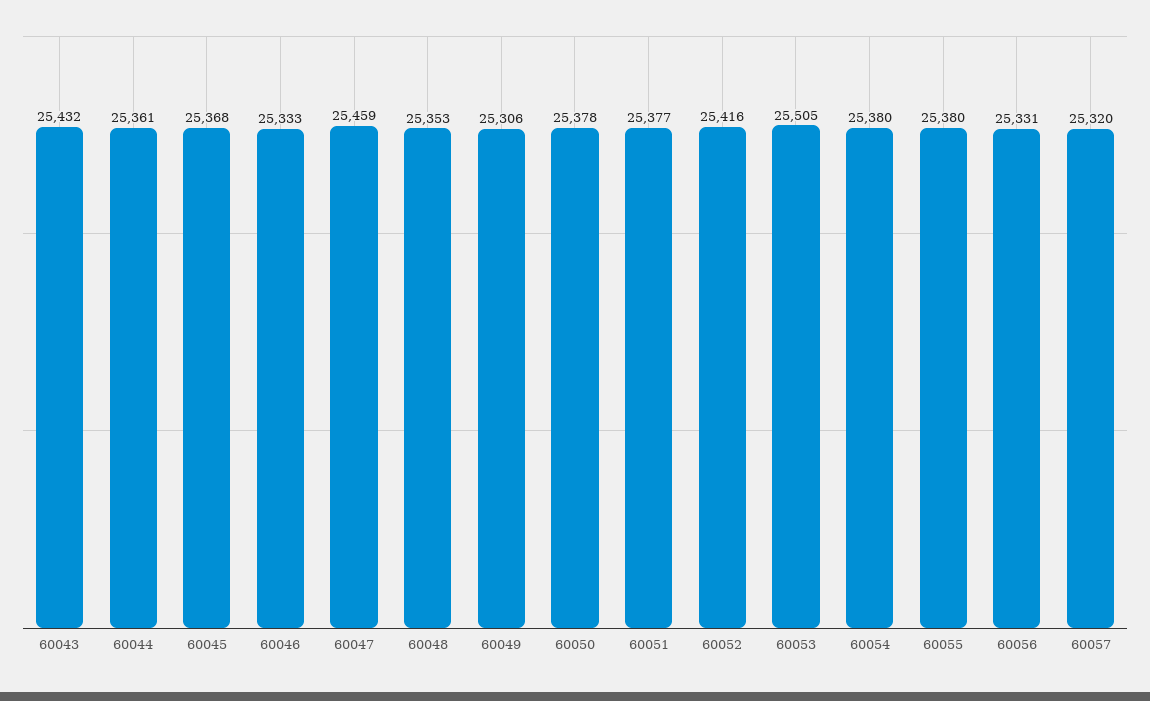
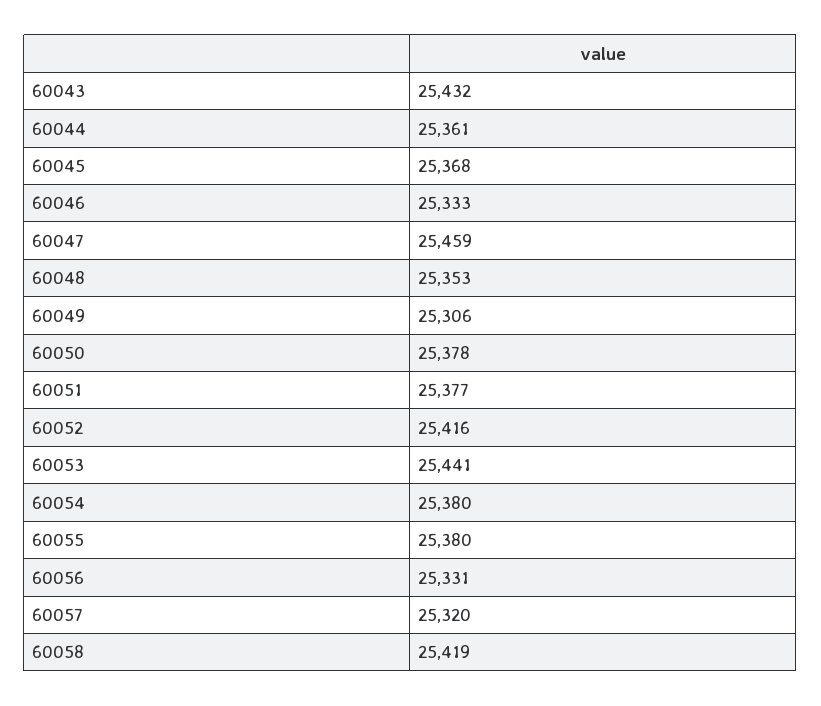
  {
    "60043": 25432,
    "60044": 25361,
    "60045": 25368,
    "60046": 25333,
    "60047": 25459,
    "60048": 25353,
    "60049": 25306,
    "60050": 25378,
    "60051": 25377,
    "60052": 25416,
-   "60053": 25505,
+   "60053": 25441,
    "60054": 25380,
    "60055": 25380,
    "60056": 25331,
-   "60057": 25320
+   "60057": 25320,
+   "60058": 25419
  }

